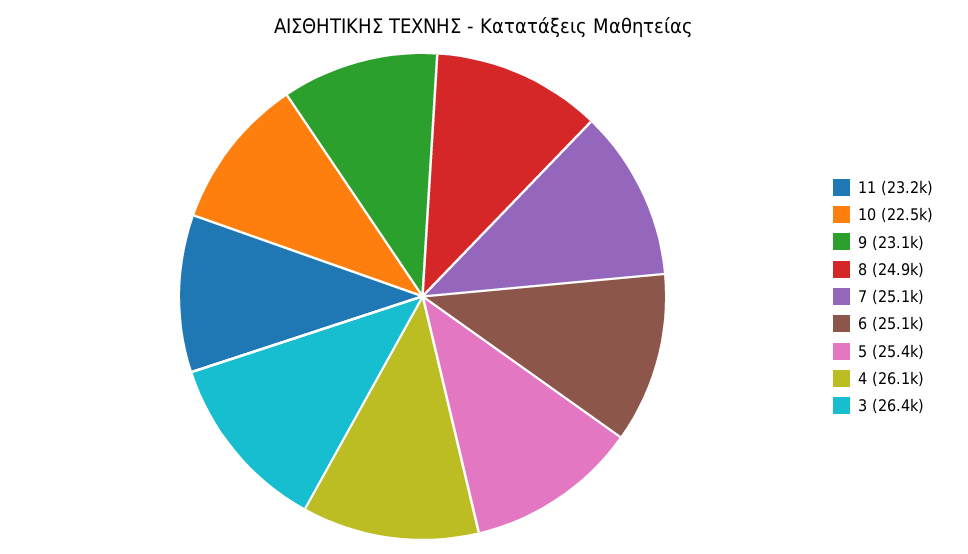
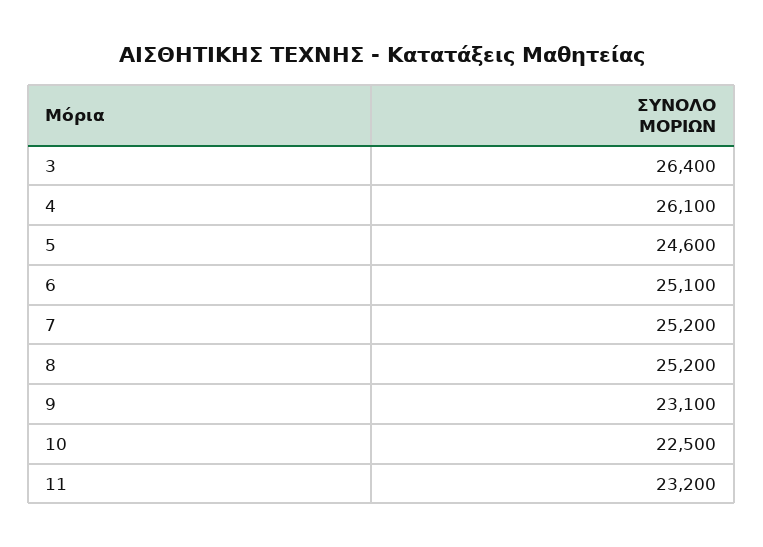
  {
    "11": 23200,
    "10": 22500,
    "9": 23100,
-   "8": 24900,
+   "8": 25200,
-   "7": 25100,
+   "7": 25200,
    "6": 25100,
-   "5": 25400,
+   "5": 24600,
    "4": 26100,
    "3": 26400
  }

